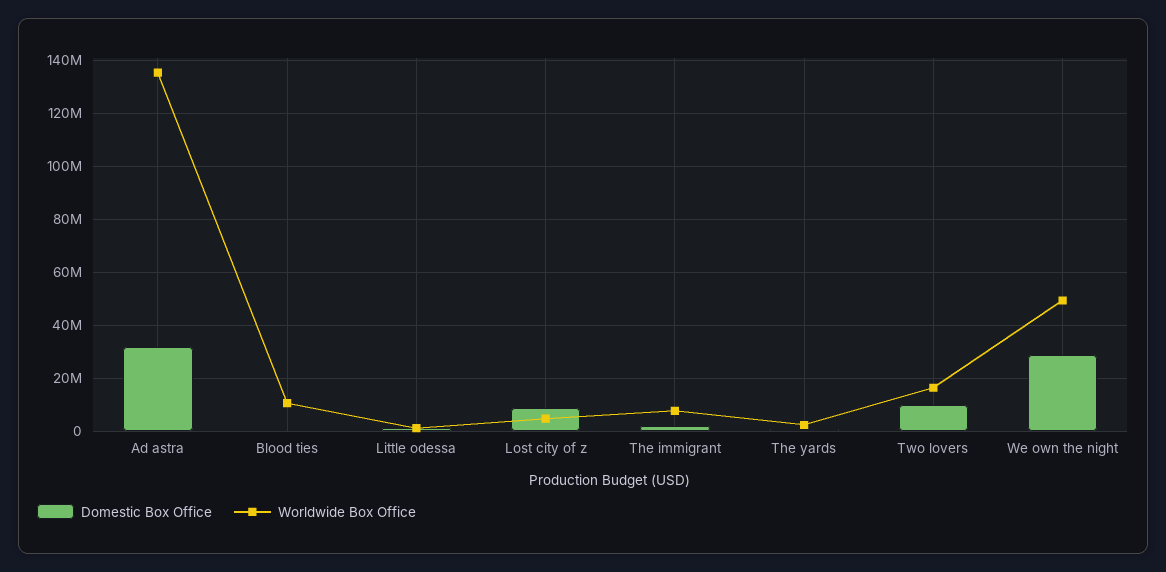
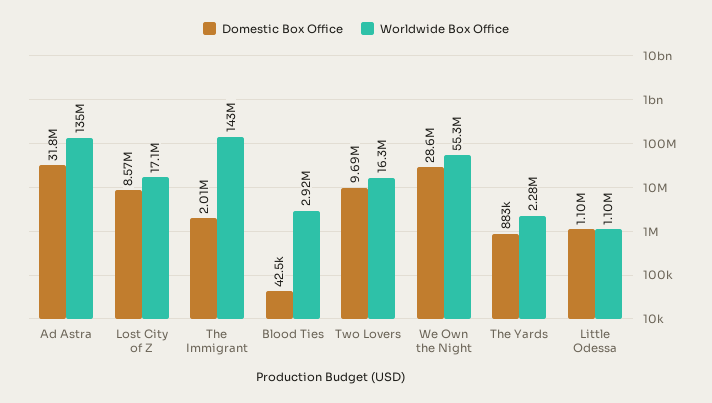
  {
    "Domestic Box Office": {
      "Ad astra": 31800000,
      "Blood ties": 42500,
      "Little odessa": 1100000,
      "Lost city of z": 8570000,
      "The immigrant": 2010000,
      "The yards": 883000,
      "Two lovers": 9690000,
      "We own the night": 28600000
    },
    "Worldwide Box Office": {
      "Ad astra": 135000000,
-     "Blood ties": 10000000,
+     "Blood ties": 2920000,
      "Little odessa": 1100000,
-     "Lost city of z": 5000000,
+     "Lost city of z": 17100000,
-     "The immigrant": 7500000,
+     "The immigrant": 143000000,
      "The yards": 2280000,
      "Two lovers": 16300000,
-     "We own the night": 50000000
+     "We own the night": 55300000
    }
  }

